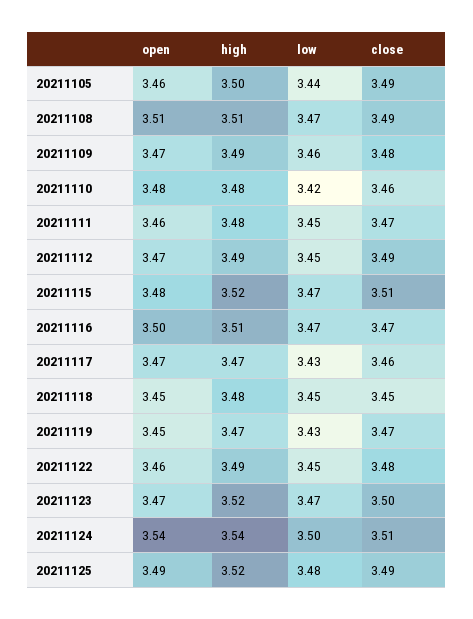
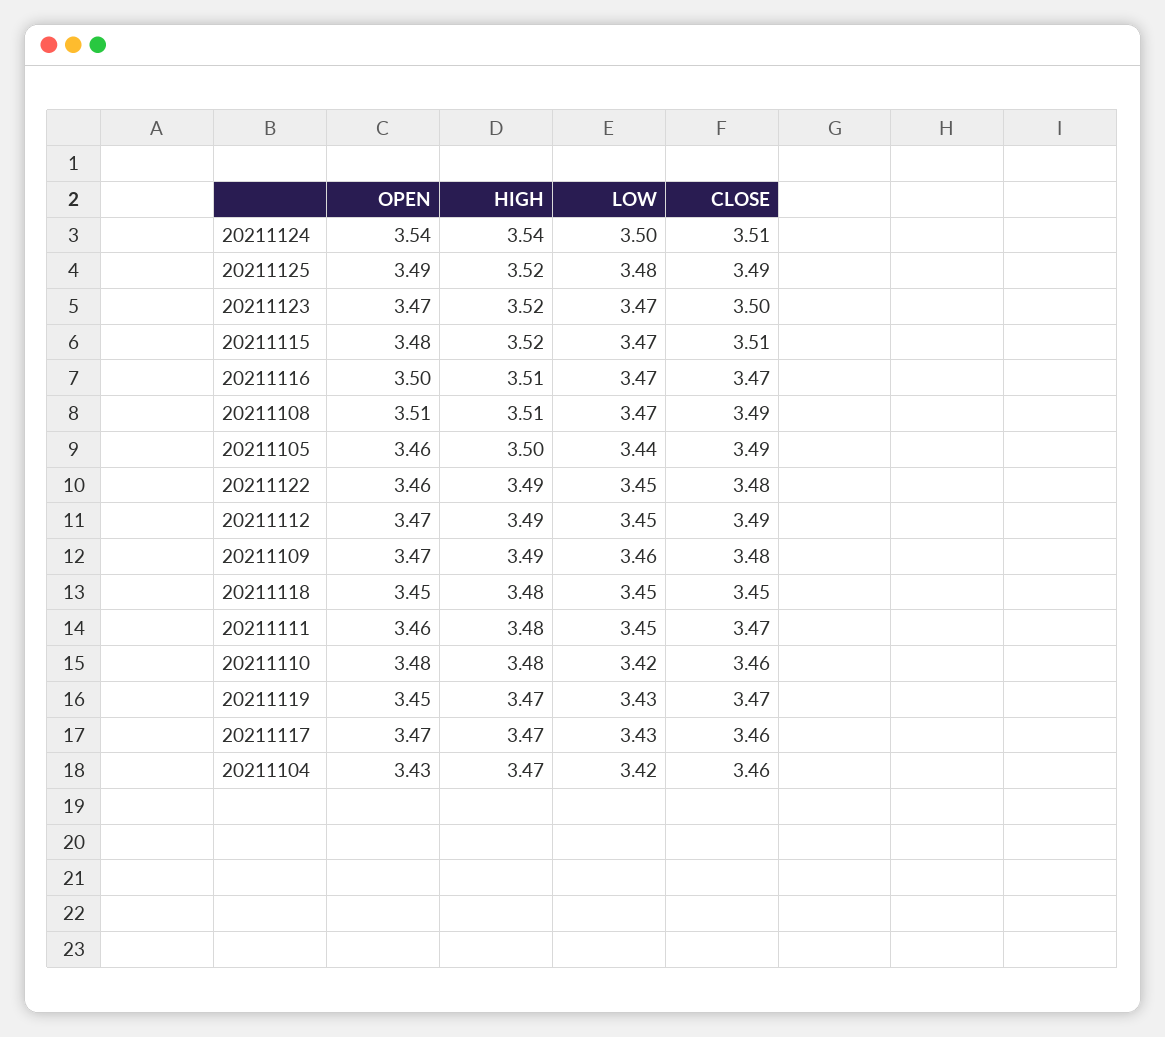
  {
    "open": {
      "20211105": 3.46,
      "20211108": 3.51,
      "20211109": 3.47,
      "20211110": 3.48,
      "20211111": 3.46,
      "20211112": 3.47,
      "20211115": 3.48,
      "20211116": 3.5,
      "20211117": 3.47,
      "20211118": 3.45,
      "20211119": 3.45,
      "20211122": 3.46,
      "20211123": 3.47,
      "20211124": 3.54,
-     "20211125": 3.49
+     "20211125": 3.49,
+     "20211104": 3.43
    },
    "high": {
      "20211105": 3.5,
      "20211108": 3.51,
      "20211109": 3.49,
      "20211110": 3.48,
      "20211111": 3.48,
      "20211112": 3.49,
      "20211115": 3.52,
      "20211116": 3.51,
      "20211117": 3.47,
      "20211118": 3.48,
      "20211119": 3.47,
      "20211122": 3.49,
      "20211123": 3.52,
      "20211124": 3.54,
-     "20211125": 3.52
+     "20211125": 3.52,
+     "20211104": 3.47
    },
    "low": {
      "20211105": 3.44,
      "20211108": 3.47,
      "20211109": 3.46,
      "20211110": 3.42,
      "20211111": 3.45,
      "20211112": 3.45,
      "20211115": 3.47,
      "20211116": 3.47,
      "20211117": 3.43,
      "20211118": 3.45,
      "20211119": 3.43,
      "20211122": 3.45,
      "20211123": 3.47,
      "20211124": 3.5,
-     "20211125": 3.48
+     "20211125": 3.48,
+     "20211104": 3.42
    },
    "close": {
      "20211105": 3.49,
      "20211108": 3.49,
      "20211109": 3.48,
      "20211110": 3.46,
      "20211111": 3.47,
      "20211112": 3.49,
      "20211115": 3.51,
      "20211116": 3.47,
      "20211117": 3.46,
      "20211118": 3.45,
      "20211119": 3.47,
      "20211122": 3.48,
      "20211123": 3.5,
      "20211124": 3.51,
-     "20211125": 3.49
+     "20211125": 3.49,
+     "20211104": 3.46
    }
  }

